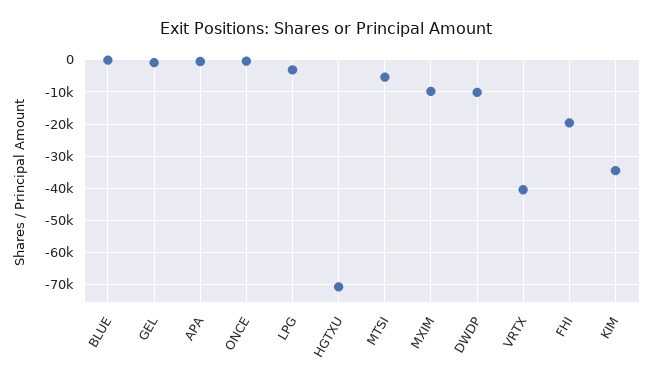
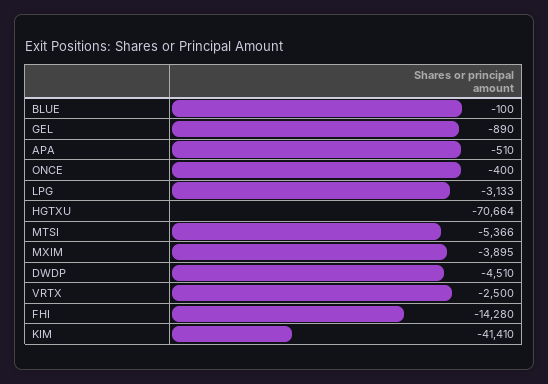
  {
    "BLUE": -100,
    "GEL": -890,
    "APA": -510,
    "ONCE": -400,
    "LPG": -3133,
    "HGTXU": -70664,
    "MTSI": -5366,
-   "MXIM": -10000,
+   "MXIM": -3895,
-   "DWDP": -10000,
+   "DWDP": -4510,
-   "VRTX": -40000,
+   "VRTX": -2500,
-   "FHI": -20000,
+   "FHI": -14280,
-   "KIM": -34000
+   "KIM": -41410
  }

